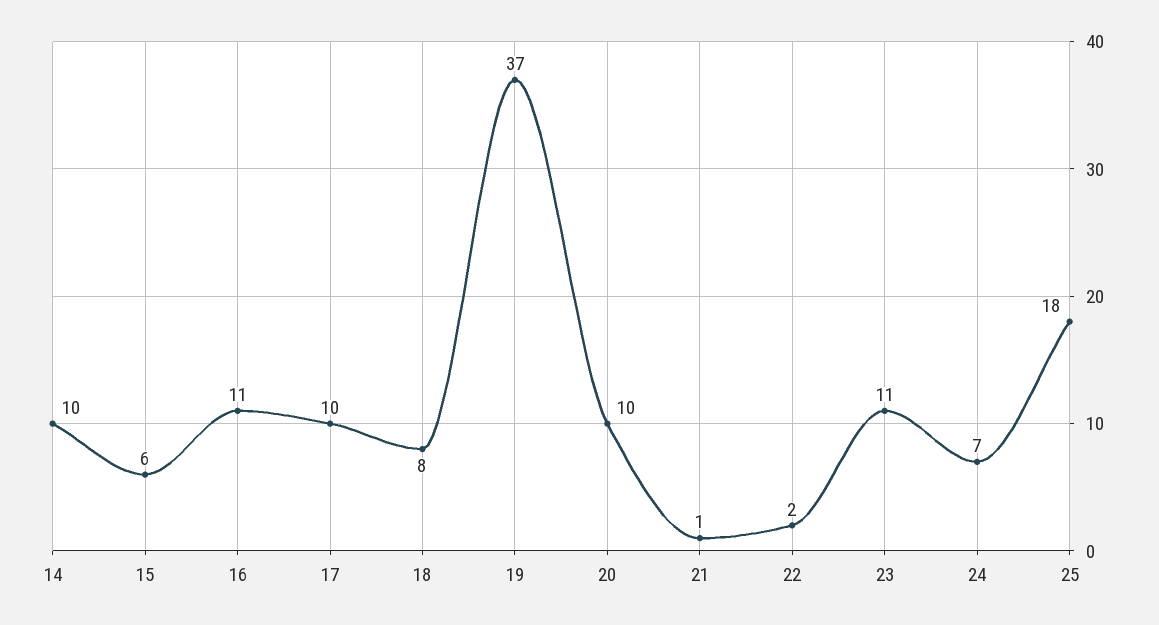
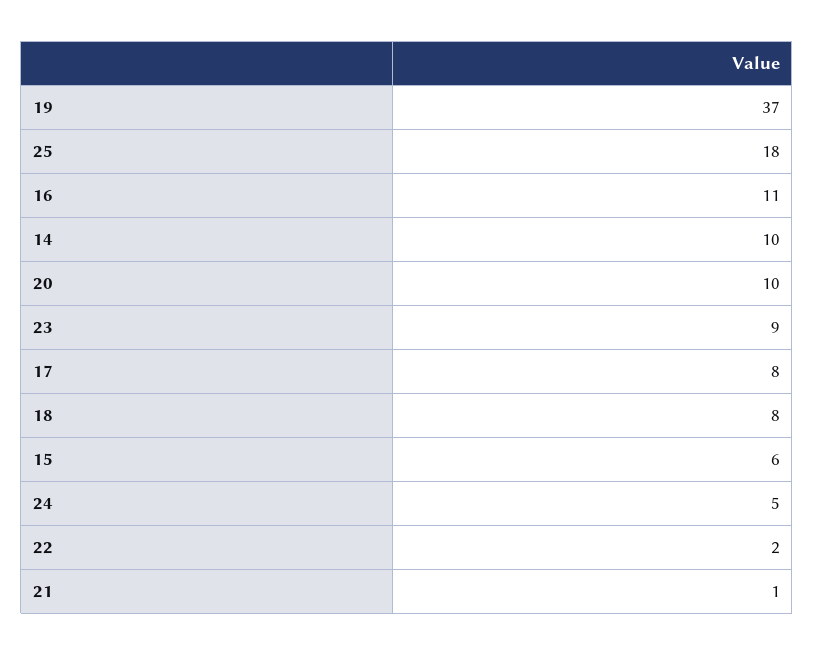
  {
    "14": 10,
    "15": 6,
    "16": 11,
-   "17": 10,
+   "17": 8,
    "18": 8,
    "19": 37,
    "20": 10,
    "21": 1,
    "22": 2,
-   "23": 11,
+   "23": 9,
-   "24": 7,
+   "24": 5,
    "25": 18
  }

